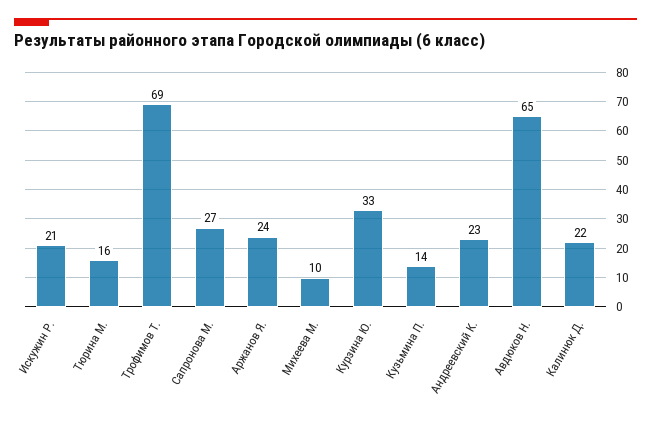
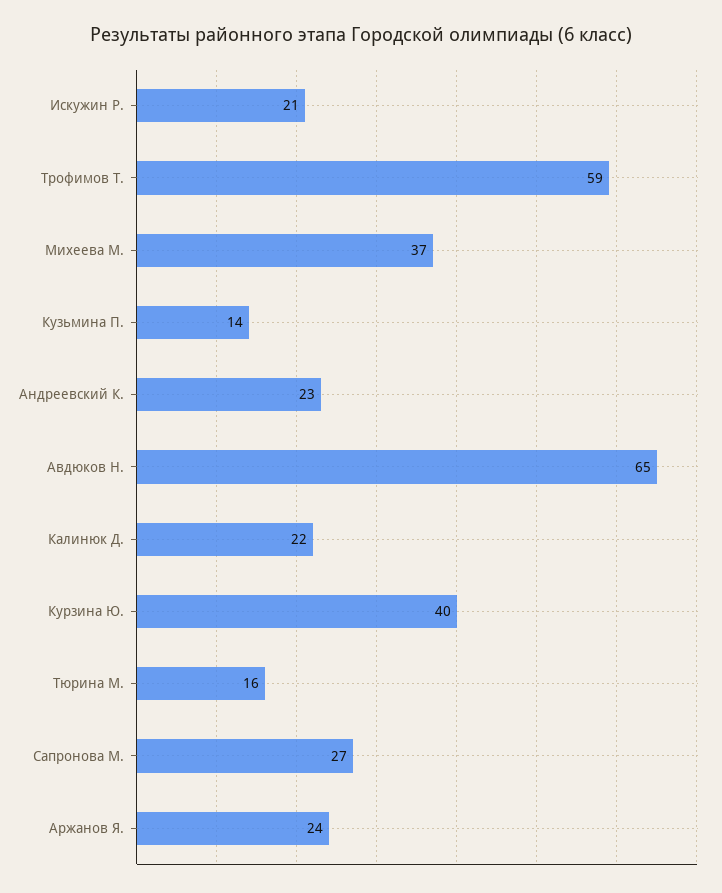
  {
    "Искужин Р.": 21,
    "Тюрина М.": 16,
-   "Трофимов Т.": 69,
+   "Трофимов Т.": 59,
    "Сапронова М.": 27,
    "Аржанов Я.": 24,
-   "Михеева М.": 10,
+   "Михеева М.": 37,
-   "Курзина Ю.": 33,
+   "Курзина Ю.": 40,
    "Кузьмина П.": 14,
    "Андреевский К.": 23,
    "Авдюков Н.": 65,
    "Калинюк Д.": 22
  }

